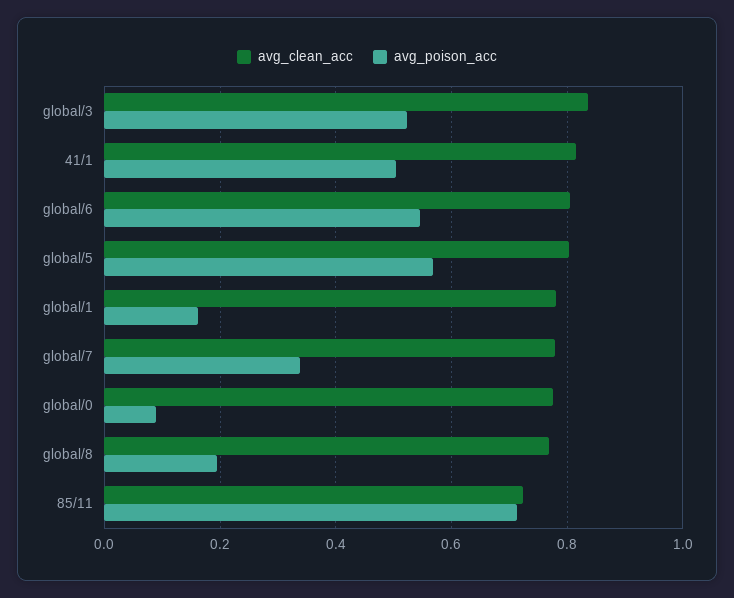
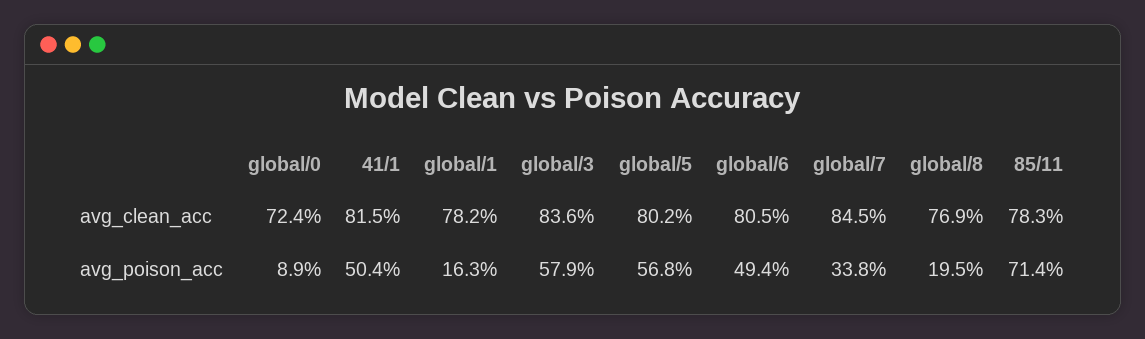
  {
    "avg_clean_acc": {
      "global/3": 0.836,
      "41/1": 0.815,
      "global/6": 0.805,
      "global/5": 0.802,
      "global/1": 0.782,
-     "global/7": 0.78,
+     "global/7": 0.845,
-     "global/0": 0.78,
+     "global/0": 0.724,
      "global/8": 0.769,
-     "85/11": 0.72
+     "85/11": 0.783
    },
    "avg_poison_acc": {
-     "global/3": 0.52,
+     "global/3": 0.579,
      "41/1": 0.504,
-     "global/6": 0.54,
+     "global/6": 0.494,
      "global/5": 0.568,
      "global/1": 0.163,
      "global/7": 0.338,
      "global/0": 0.089,
      "global/8": 0.195,
      "85/11": 0.714
    }
  }

